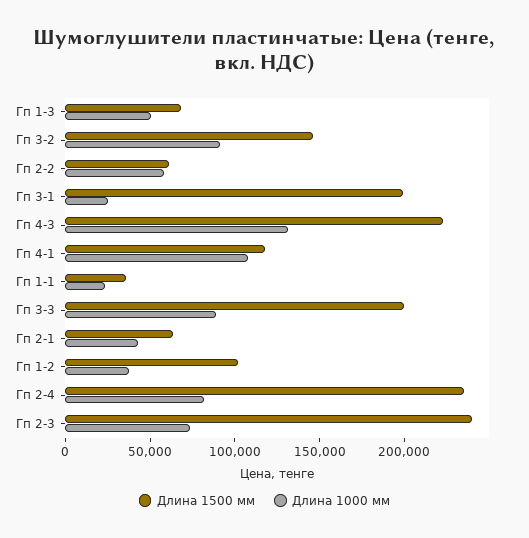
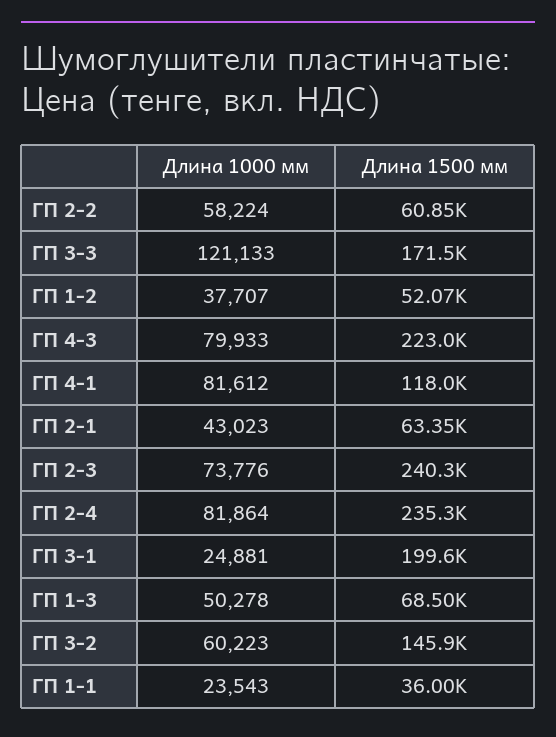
  {
    "Длина 1500 мм": {
      "Гп 1-3": 68500,
      "Гп 3-2": 145900,
      "Гп 2-2": 60850,
      "Гп 3-1": 199600,
      "Гп 4-3": 223000,
      "Гп 4-1": 118000,
      "Гп 1-1": 36000,
-     "Гп 3-3": 200000,
+     "Гп 3-3": 171500,
      "Гп 2-1": 63350,
-     "Гп 1-2": 100000,
+     "Гп 1-2": 52070,
      "Гп 2-4": 235300,
      "Гп 2-3": 240300
    },
    "Длина 1000 мм": {
      "Гп 1-3": 50278,
-     "Гп 3-2": 90000,
+     "Гп 3-2": 60223,
      "Гп 2-2": 58224,
      "Гп 3-1": 24881,
-     "Гп 4-3": 130000,
+     "Гп 4-3": 79933,
-     "Гп 4-1": 110000,
+     "Гп 4-1": 81612,
      "Гп 1-1": 23543,
-     "Гп 3-3": 90000,
+     "Гп 3-3": 121133,
      "Гп 2-1": 43023,
      "Гп 1-2": 37707,
      "Гп 2-4": 81864,
      "Гп 2-3": 73776
    }
  }

